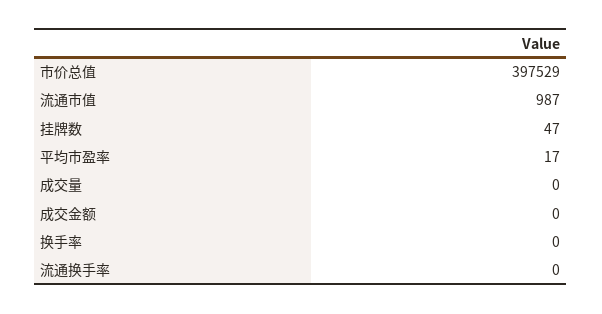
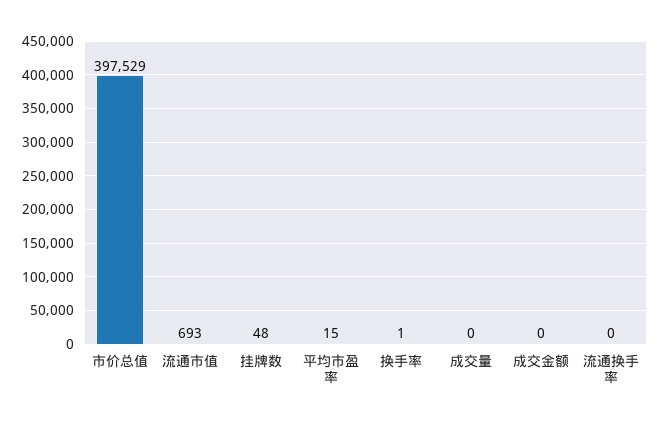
  {
    "市价总值": 397529,
-   "流通市值": 987,
+   "流通市值": 693,
-   "挂牌数": 47,
+   "挂牌数": 48,
-   "平均市盈率": 17,
+   "平均市盈率": 15,
    "成交量": 0,
    "成交金额": 0,
-   "换手率": 0,
+   "换手率": 1,
    "流通换手率": 0
  }

